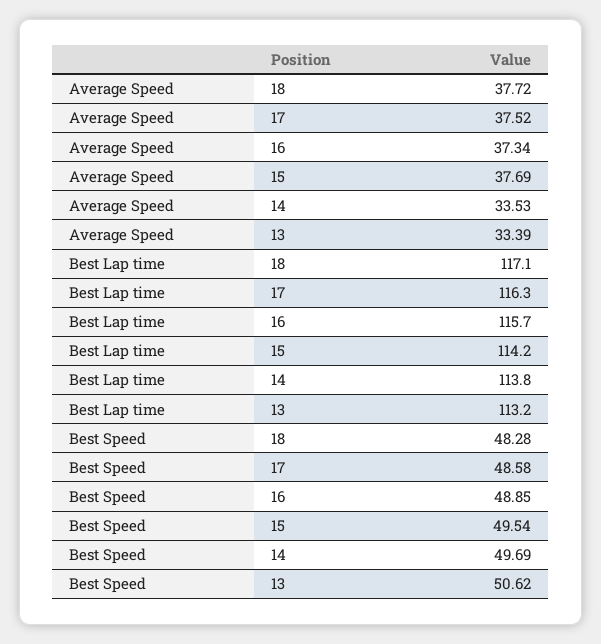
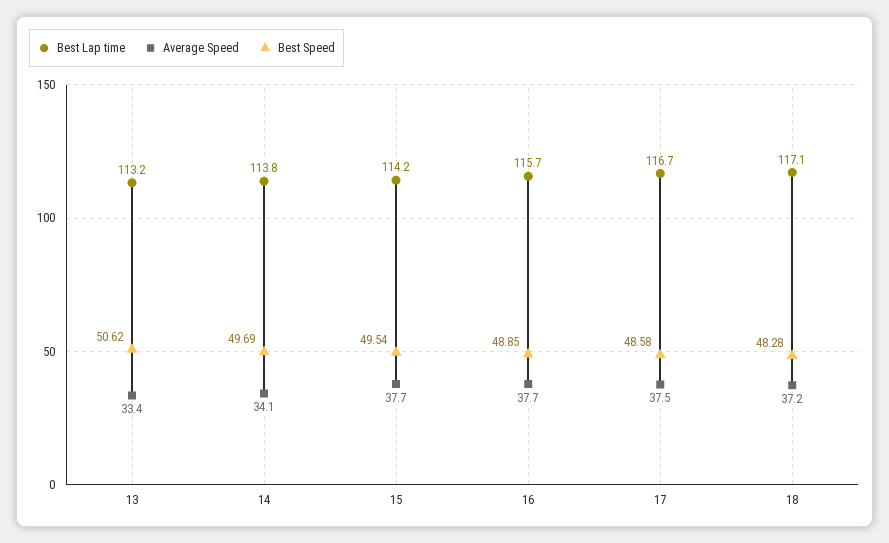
  {
    "Average Speed": {
-     "18": 37.72,
+     "18": 37.2,
      "17": 37.52,
-     "16": 37.34,
+     "16": 37.7,
      "15": 37.69,
-     "14": 33.53,
+     "14": 34.1,
      "13": 33.39
    },
    "Best Lap time": {
      "18": 117.1,
-     "17": 116.3,
+     "17": 116.7,
      "16": 115.7,
      "15": 114.2,
      "14": 113.8,
      "13": 113.2
    },
    "Best Speed": {
      "18": 48.28,
      "17": 48.58,
      "16": 48.85,
      "15": 49.54,
      "14": 49.69,
      "13": 50.62
    }
  }

